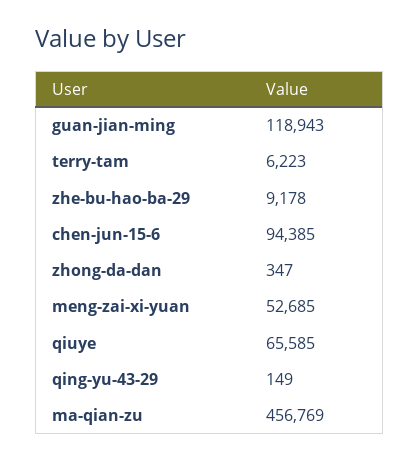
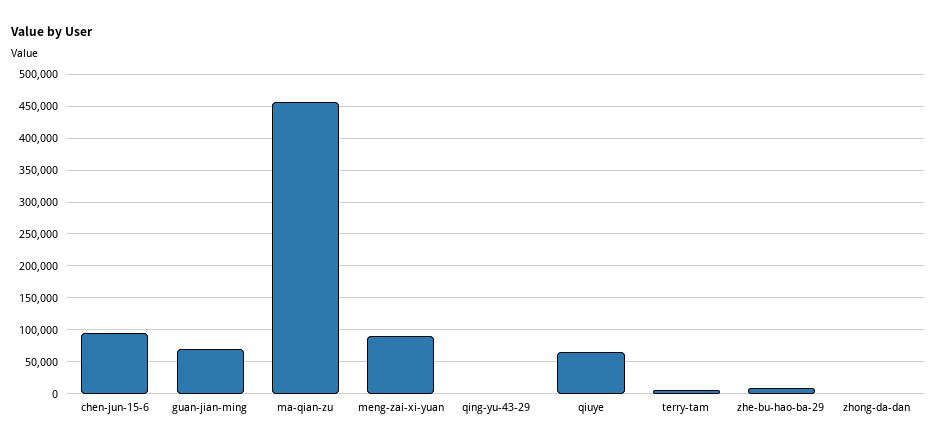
  {
-   "guan-jian-ming": 118943,
+   "guan-jian-ming": 70000,
    "terry-tam": 6223,
    "zhe-bu-hao-ba-29": 9178,
    "chen-jun-15-6": 94385,
    "zhong-da-dan": 347,
-   "meng-zai-xi-yuan": 52685,
+   "meng-zai-xi-yuan": 90000,
    "qiuye": 65585,
    "qing-yu-43-29": 149,
    "ma-qian-zu": 456769
  }

